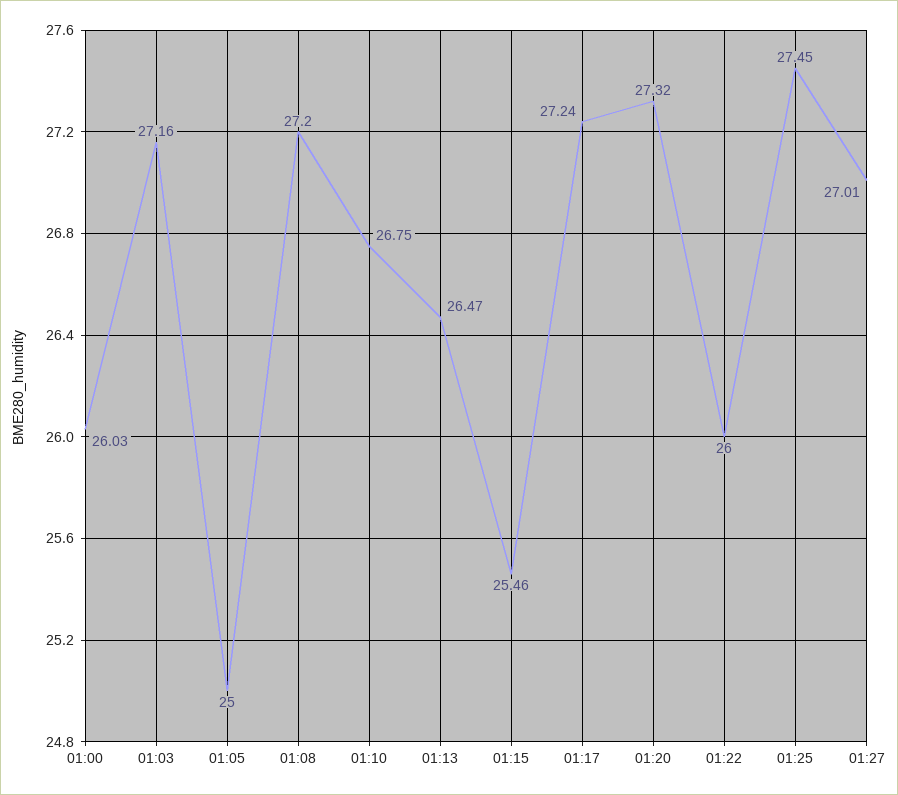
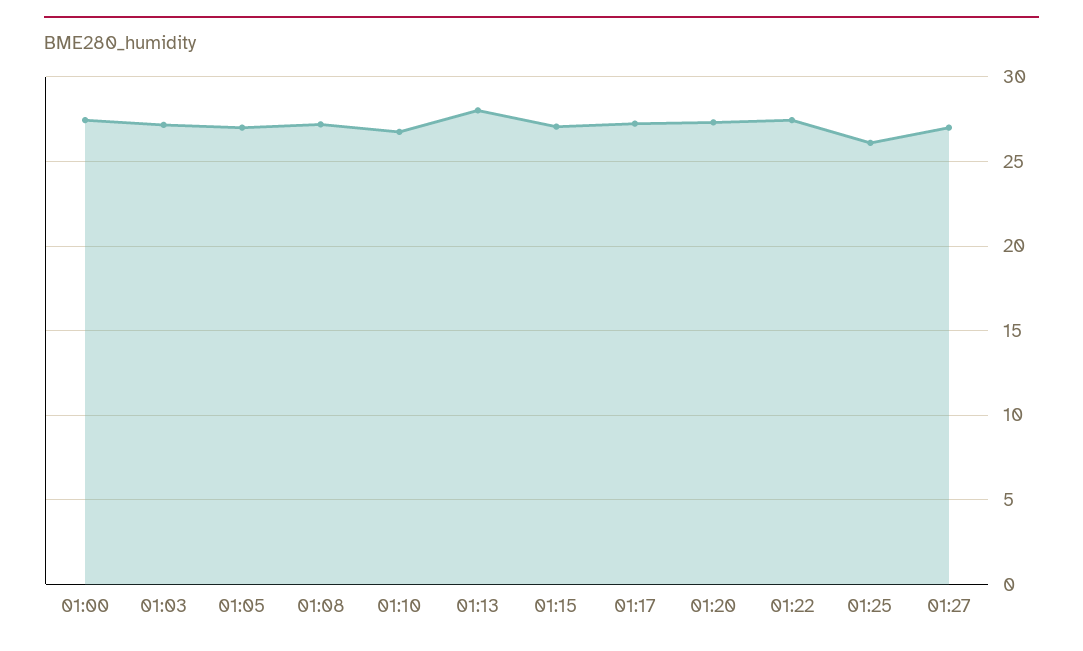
  {
-   "01:00": 26.03,
+   "01:00": 27.5,
    "01:03": 27.16,
-   "01:05": 25,
+   "01:05": 27,
    "01:08": 27.2,
    "01:10": 26.75,
-   "01:13": 26.47,
+   "01:13": 28,
-   "01:15": 25.46,
+   "01:15": 27,
    "01:17": 27.24,
    "01:20": 27.32,
-   "01:22": 26,
+   "01:22": 27.5,
-   "01:25": 27.45,
+   "01:25": 26,
    "01:27": 27.01
  }

